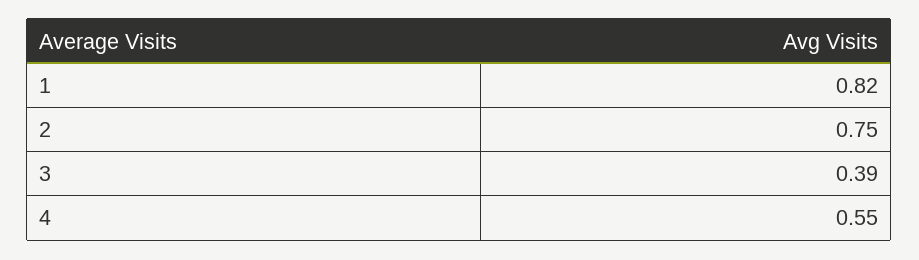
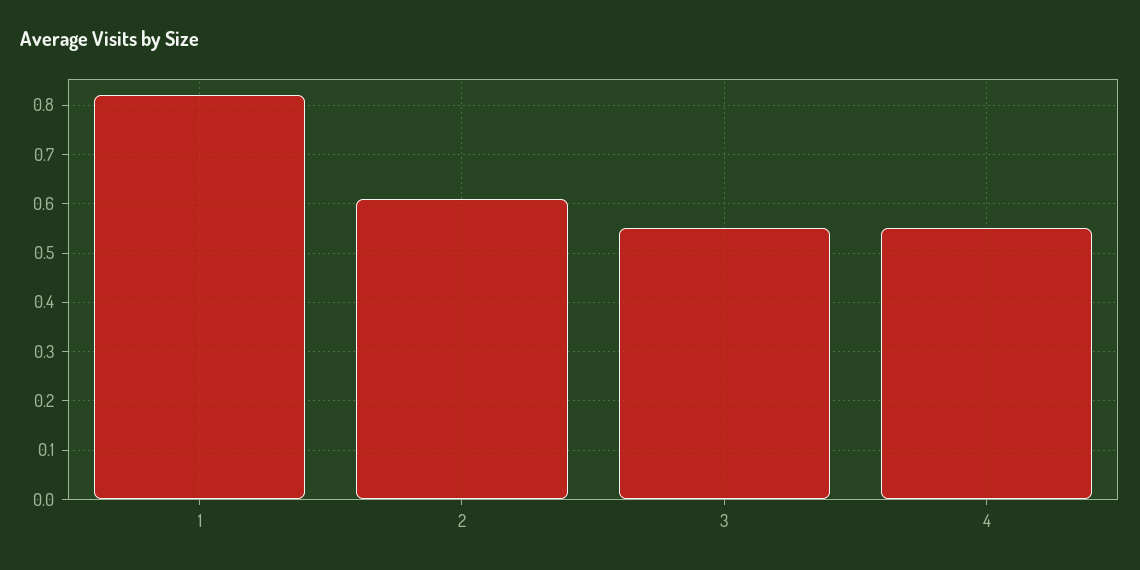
  {
    "1": 0.82,
-   "2": 0.75,
+   "2": 0.6,
-   "3": 0.39,
+   "3": 0.55,
    "4": 0.55
  }

